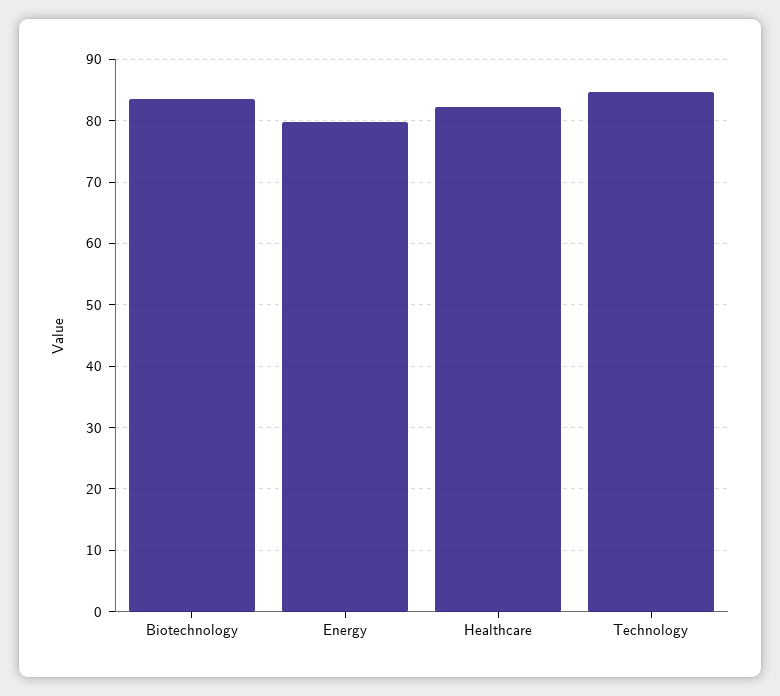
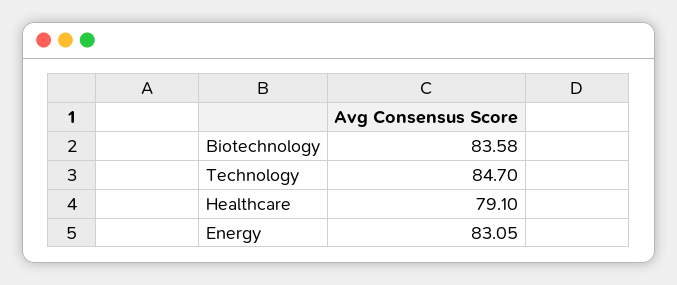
  {
    "Biotechnology": 83.58,
-   "Energy": 80,
+   "Energy": 83.05,
-   "Healthcare": 82,
+   "Healthcare": 79.1,
    "Technology": 84.7
  }

